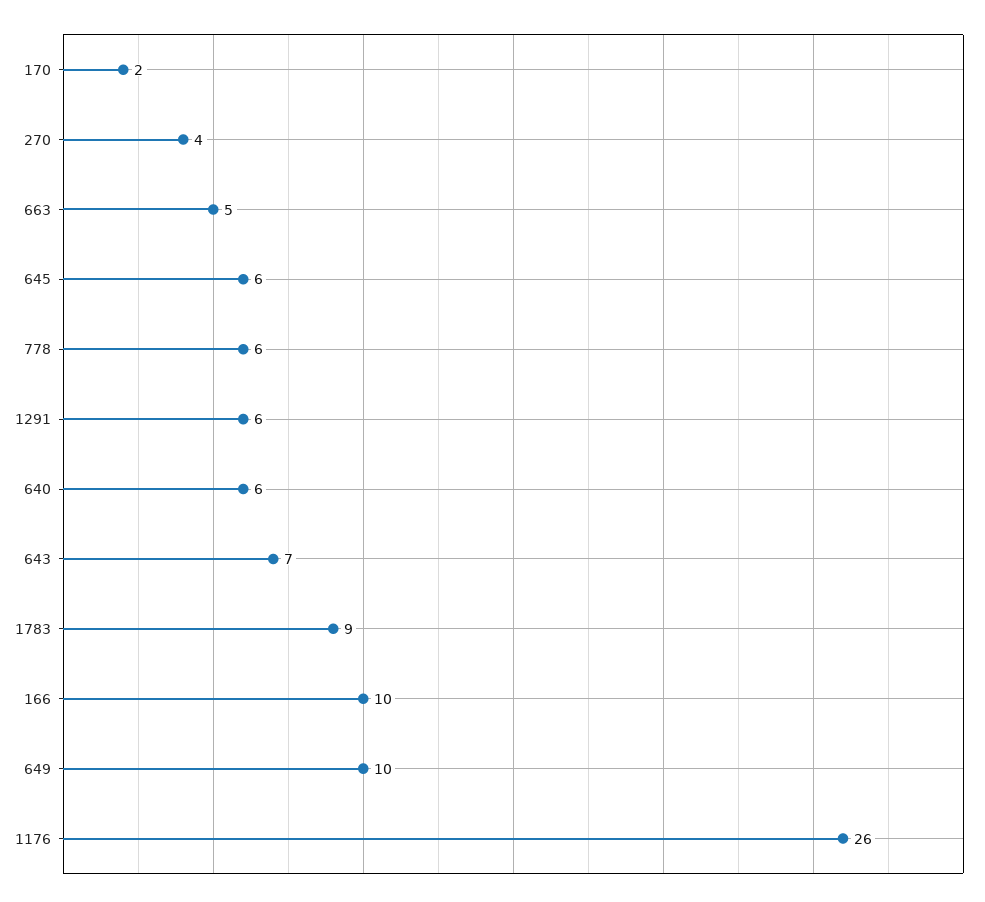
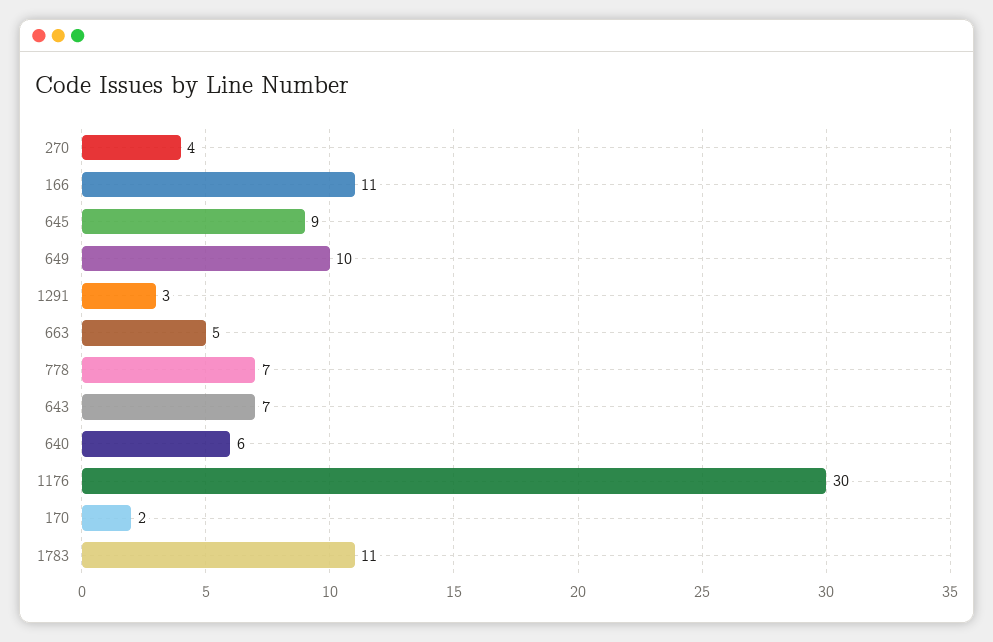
  {
    "170": 2,
    "270": 4,
    "663": 5,
-   "645": 6,
+   "645": 9,
-   "778": 6,
+   "778": 7,
-   "1291": 6,
+   "1291": 3,
    "640": 6,
    "643": 7,
-   "1783": 9,
+   "1783": 11,
-   "166": 10,
+   "166": 11,
    "649": 10,
-   "1176": 26
+   "1176": 30
  }

